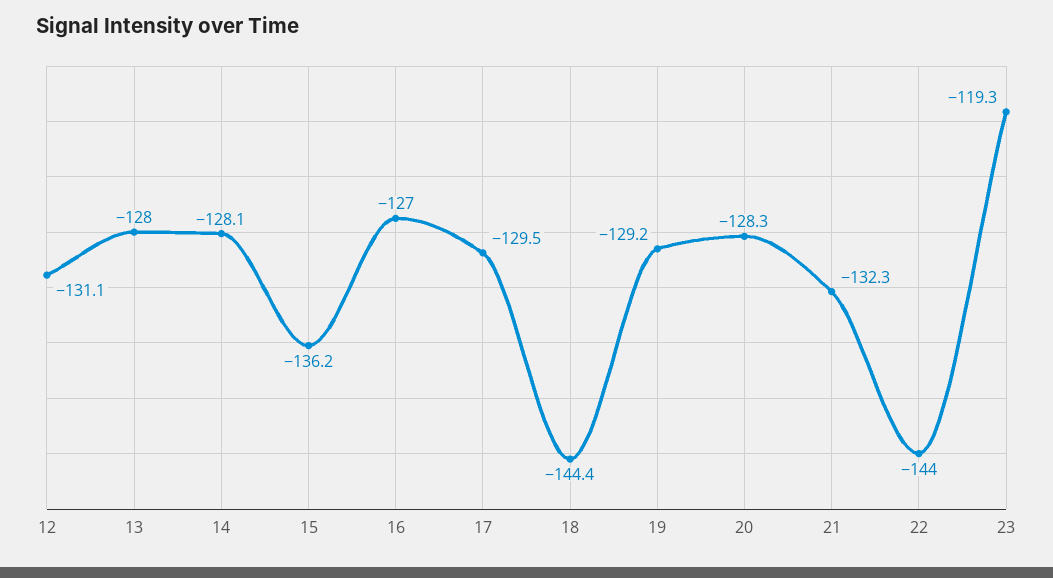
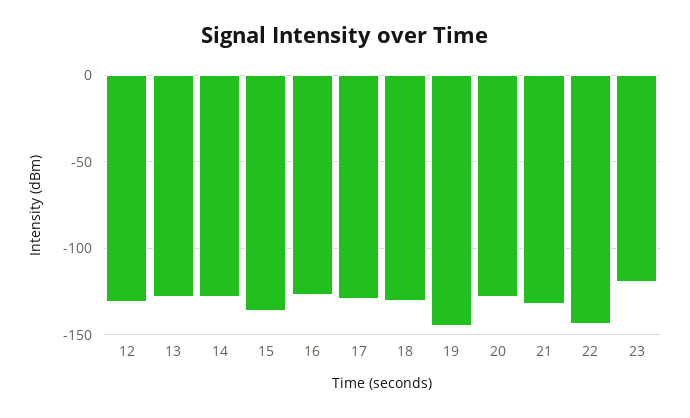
  {
    "12": -131.1,
    "13": -128,
    "14": -128.1,
    "15": -136.2,
    "16": -127,
    "17": -129.5,
-   "18": -144.4,
+   "18": -130,
-   "19": -129.2,
+   "19": -145,
    "20": -128.3,
    "21": -132.3,
    "22": -144,
    "23": -119.3
  }

